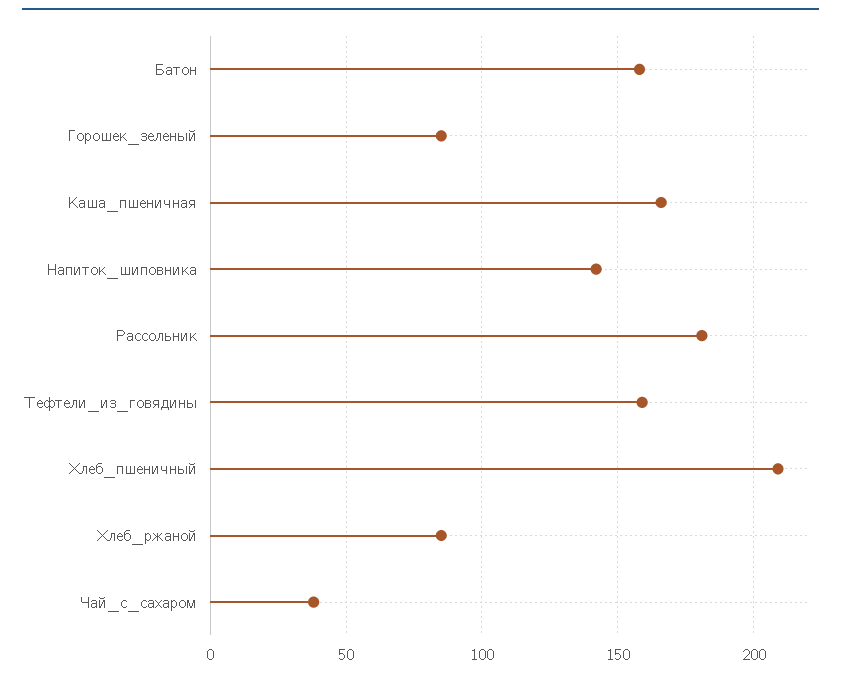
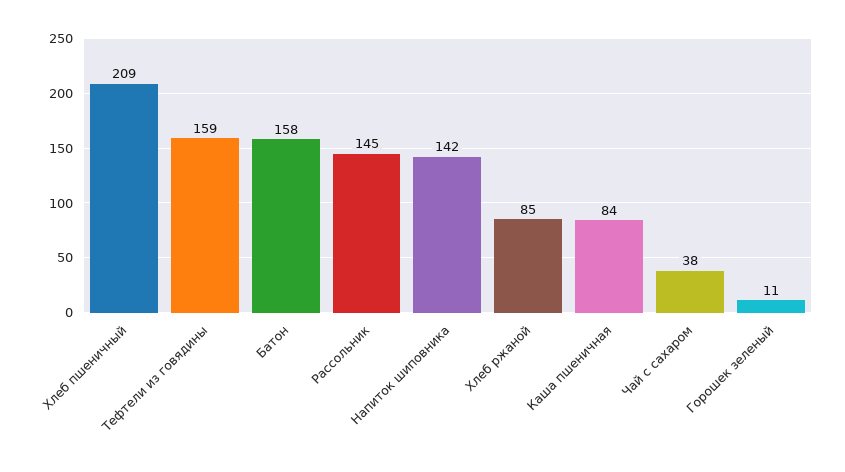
  {
    "Батон": 158,
-   "Горошек_зеленый": 85,
+   "Горошек_зеленый": 11,
-   "Каша_пшеничная": 165,
+   "Каша_пшеничная": 84,
    "Напиток_шиповника": 142,
-   "Рассольник": 180,
+   "Рассольник": 145,
    "Тефтели_из_говядины": 159,
    "Хлеб_пшеничный": 209,
    "Хлеб_ржаной": 85,
    "Чай_с_сахаром": 38
  }

